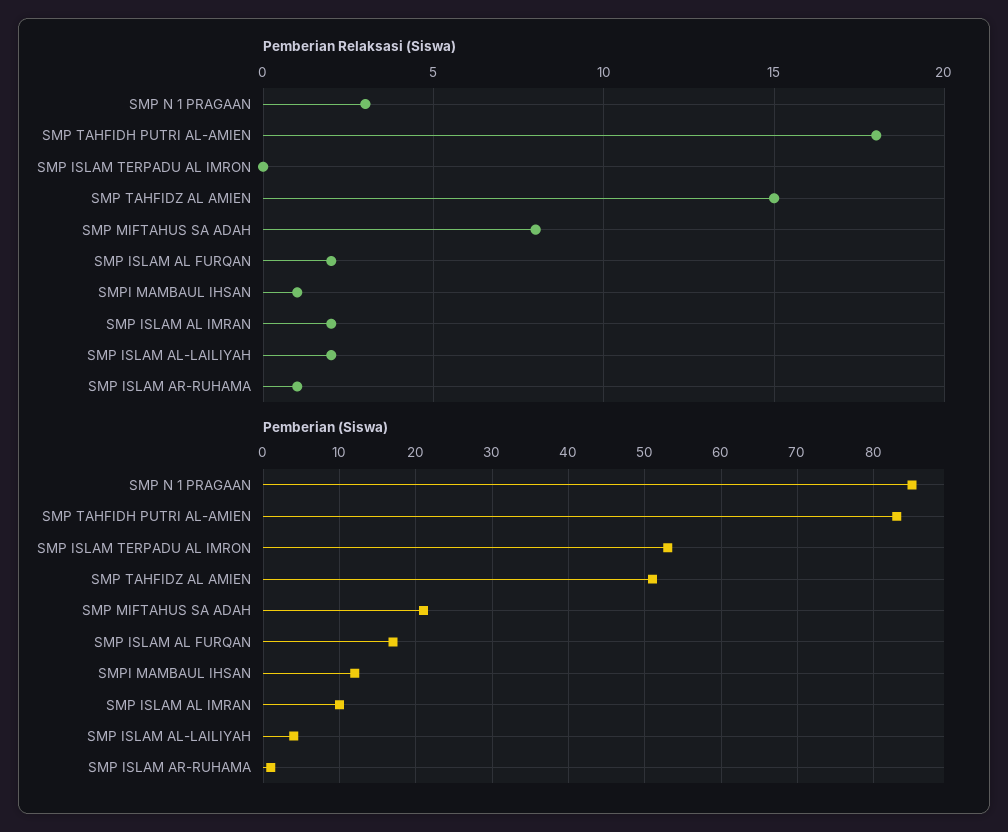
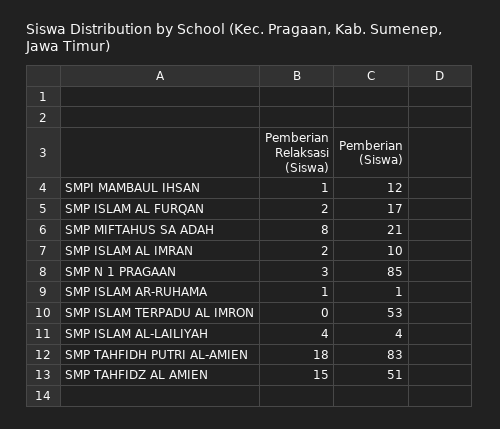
  {
    "Pemberian Relaksasi (Siswa)": {
      "SMP N 1 PRAGAAN": 3,
      "SMP TAHFIDH PUTRI AL-AMIEN": 18,
      "SMP ISLAM TERPADU AL IMRON": 0,
      "SMP TAHFIDZ AL AMIEN": 15,
      "SMP MIFTAHUS SA ADAH": 8,
      "SMP ISLAM AL FURQAN": 2,
      "SMPI MAMBAUL IHSAN": 1,
      "SMP ISLAM AL IMRAN": 2,
-     "SMP ISLAM AL-LAILIYAH": 2,
+     "SMP ISLAM AL-LAILIYAH": 4,
      "SMP ISLAM AR-RUHAMA": 1
    },
    "Pemberian (Siswa)": {
      "SMP N 1 PRAGAAN": 85,
      "SMP TAHFIDH PUTRI AL-AMIEN": 83,
      "SMP ISLAM TERPADU AL IMRON": 53,
      "SMP TAHFIDZ AL AMIEN": 51,
      "SMP MIFTAHUS SA ADAH": 21,
      "SMP ISLAM AL FURQAN": 17,
      "SMPI MAMBAUL IHSAN": 12,
      "SMP ISLAM AL IMRAN": 10,
      "SMP ISLAM AL-LAILIYAH": 4,
      "SMP ISLAM AR-RUHAMA": 1
    }
  }

